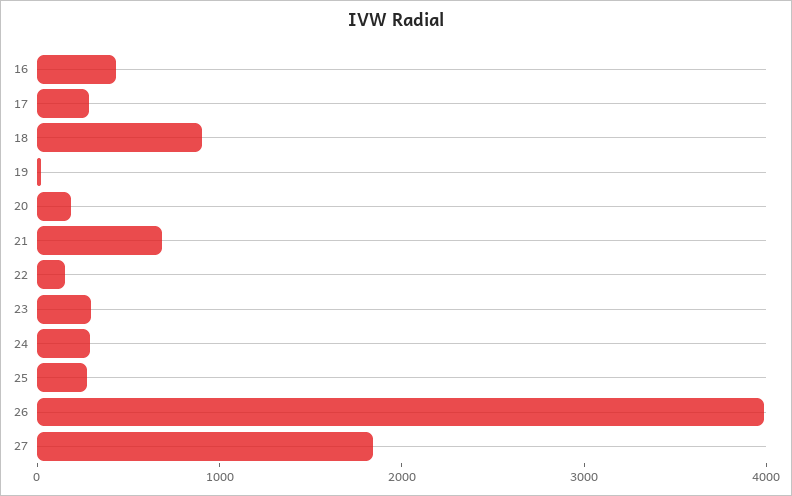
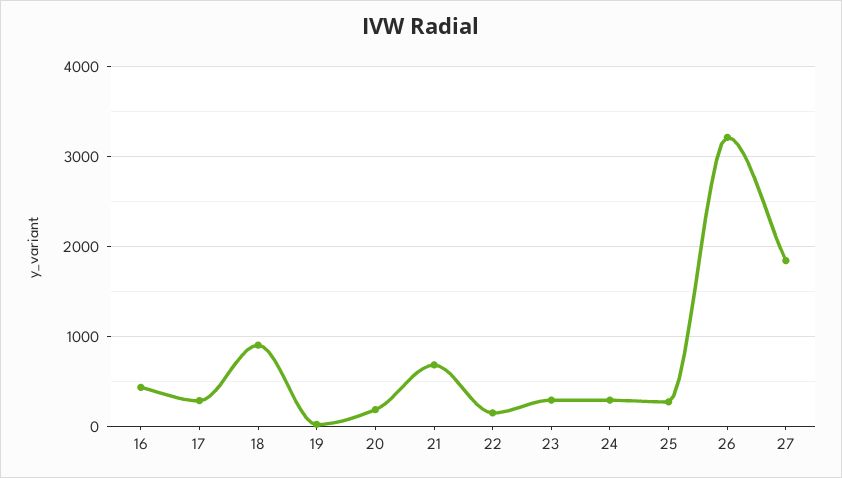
  {
    "16": 400,
    "17": 300,
    "18": 900,
    "19": 0,
    "20": 200,
    "21": 700,
    "22": 100,
    "23": 300,
    "24": 300,
    "25": 300,
-   "26": 4000,
+   "26": 3200,
    "27": 1800
  }

